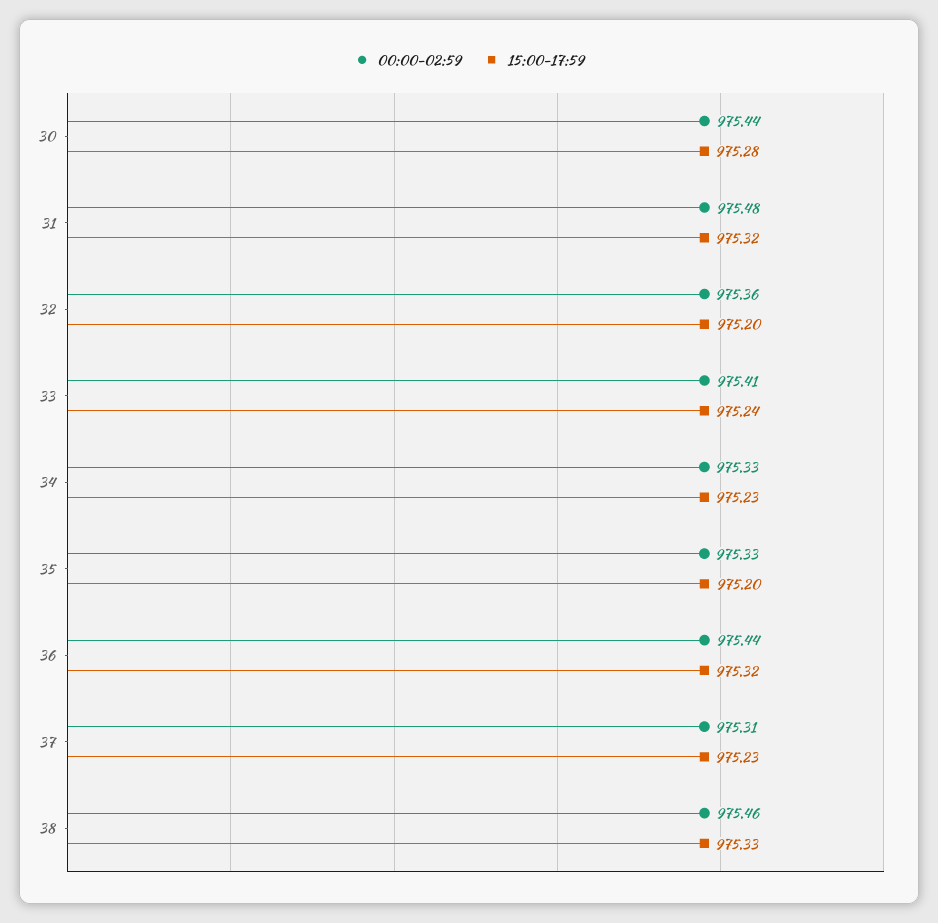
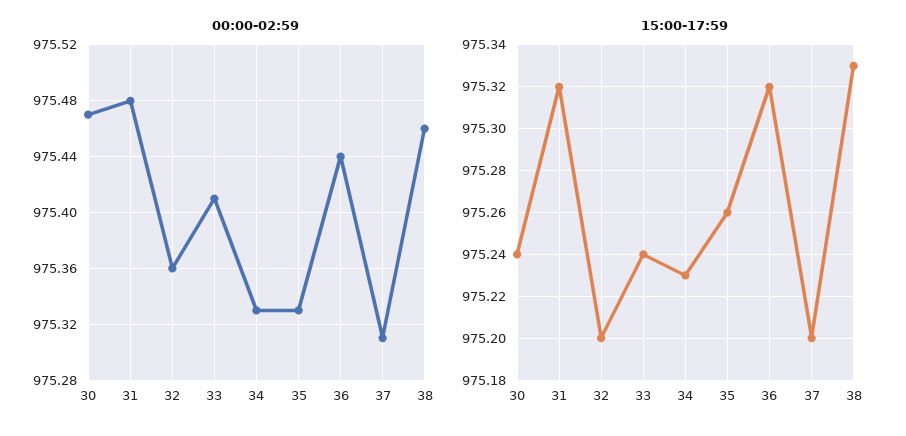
  {
    "00:00-02:59": {
-     "30": 975.44,
+     "30": 975.47,
      "31": 975.48,
      "32": 975.36,
      "33": 975.41,
      "34": 975.33,
      "35": 975.33,
      "36": 975.44,
      "37": 975.31,
      "38": 975.46
    },
    "15:00-17:59": {
-     "30": 975.28,
+     "30": 975.24,
      "31": 975.32,
      "32": 975.2,
      "33": 975.24,
      "34": 975.23,
-     "35": 975.2,
+     "35": 975.26,
      "36": 975.32,
-     "37": 975.23,
+     "37": 975.2,
      "38": 975.33
    }
  }

